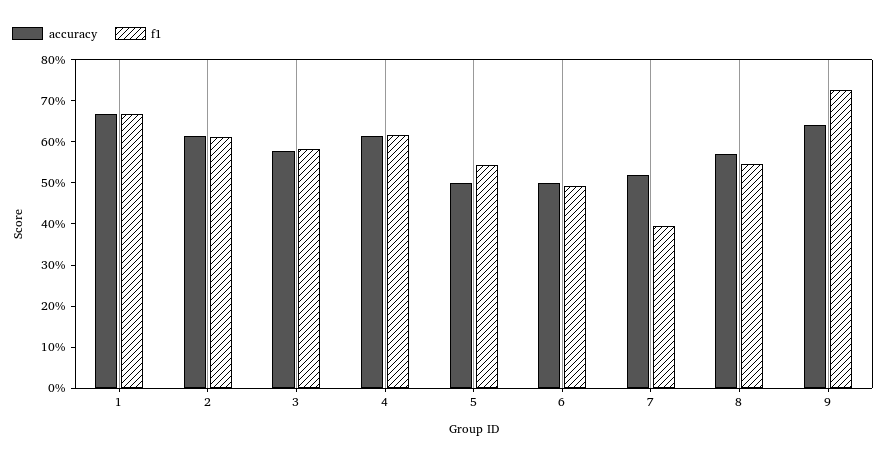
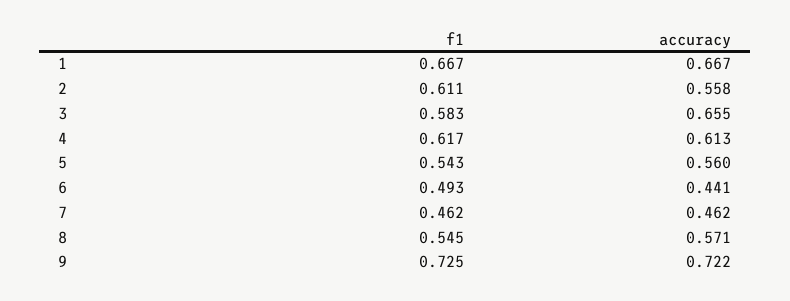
  {
    "accuracy": {
      "1": 0.667,
-     "2": 0.62,
+     "2": 0.558,
-     "3": 0.58,
+     "3": 0.655,
      "4": 0.613,
-     "5": 0.5,
+     "5": 0.56,
-     "6": 0.5,
+     "6": 0.441,
-     "7": 0.52,
+     "7": 0.462,
      "8": 0.571,
-     "9": 0.64
+     "9": 0.722
    },
    "f1": {
      "1": 0.667,
      "2": 0.611,
      "3": 0.583,
      "4": 0.617,
      "5": 0.543,
      "6": 0.493,
-     "7": 0.4,
+     "7": 0.462,
      "8": 0.545,
      "9": 0.725
    }
  }

